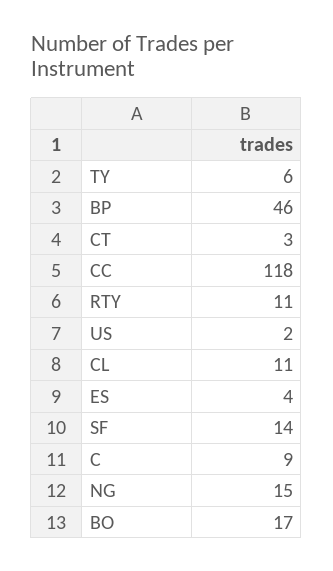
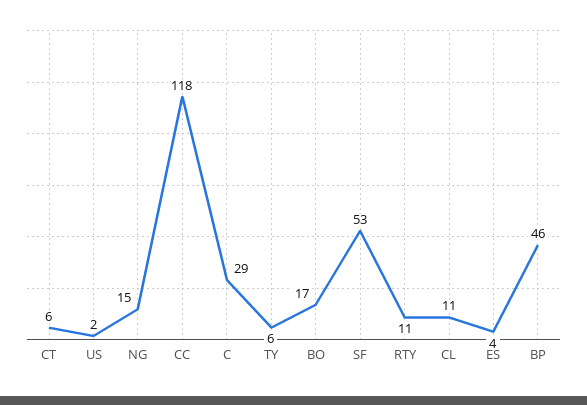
  {
    "TY": 6,
    "BP": 46,
-   "CT": 3,
+   "CT": 6,
    "CC": 118,
    "RTY": 11,
    "US": 2,
    "CL": 11,
    "ES": 4,
-   "SF": 14,
+   "SF": 53,
-   "C": 9,
+   "C": 29,
    "NG": 15,
    "BO": 17
  }

